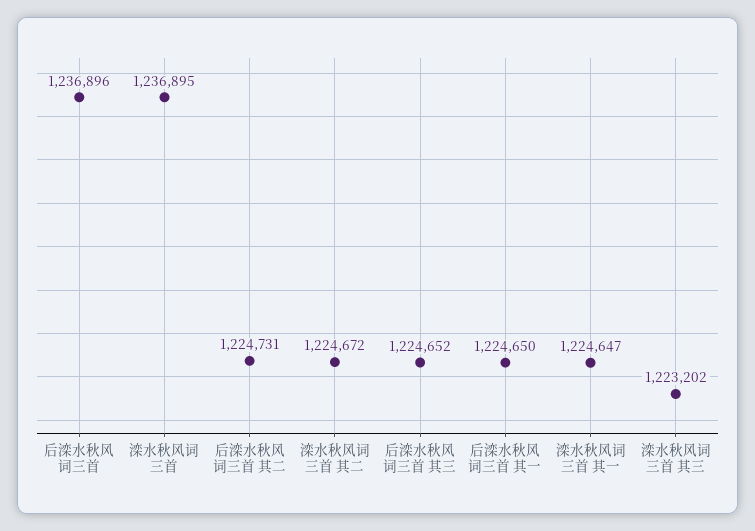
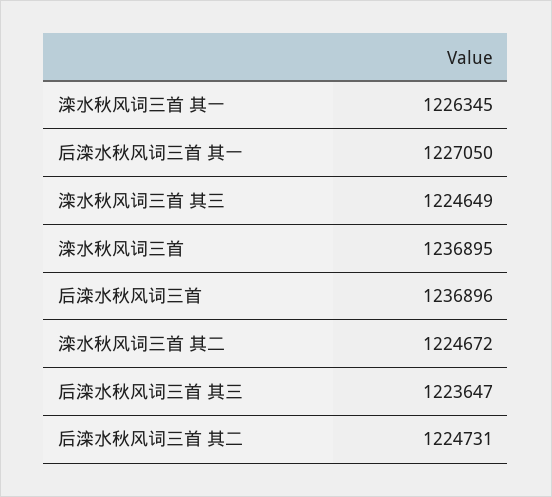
  {
    "后滦水秋风词三首": 1236896,
    "滦水秋风词三首": 1236895,
    "后滦水秋风词三首 其二": 1224731,
    "滦水秋风词三首 其二": 1224672,
-   "后滦水秋风词三首 其三": 1224652,
+   "后滦水秋风词三首 其三": 1223647,
-   "后滦水秋风词三首 其一": 1224650,
+   "后滦水秋风词三首 其一": 1227050,
-   "滦水秋风词三首 其一": 1224647,
+   "滦水秋风词三首 其一": 1226345,
-   "滦水秋风词三首 其三": 1223202
+   "滦水秋风词三首 其三": 1224649
  }

